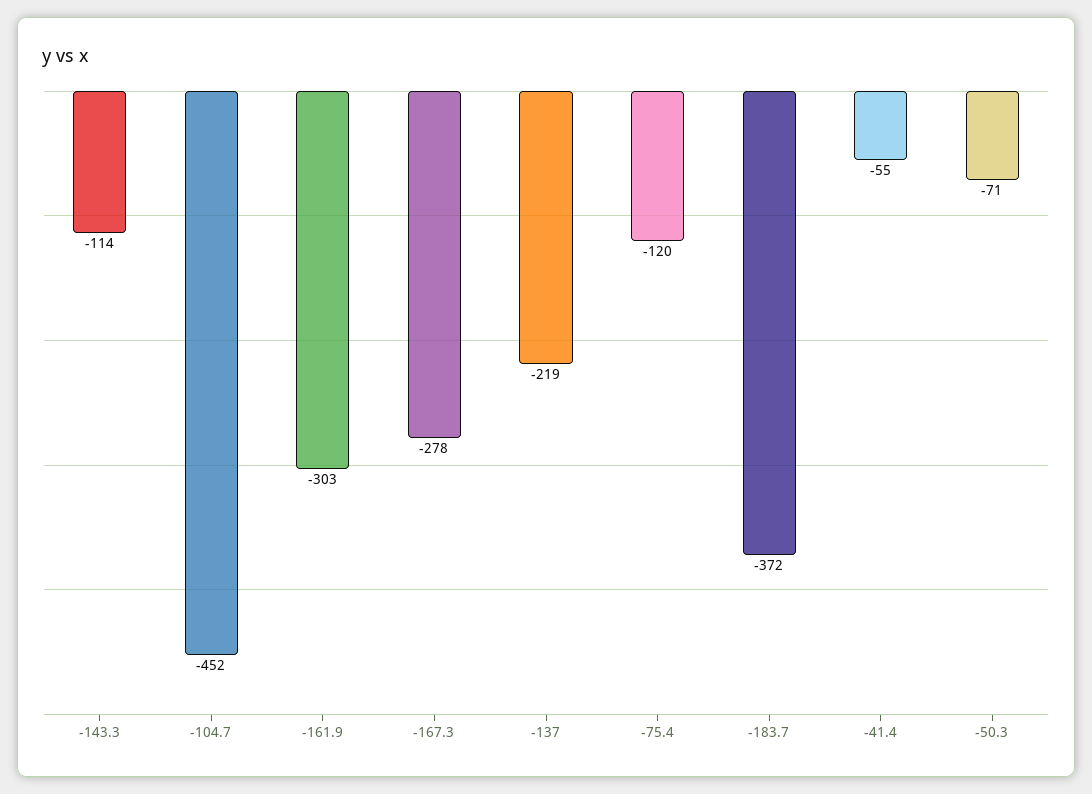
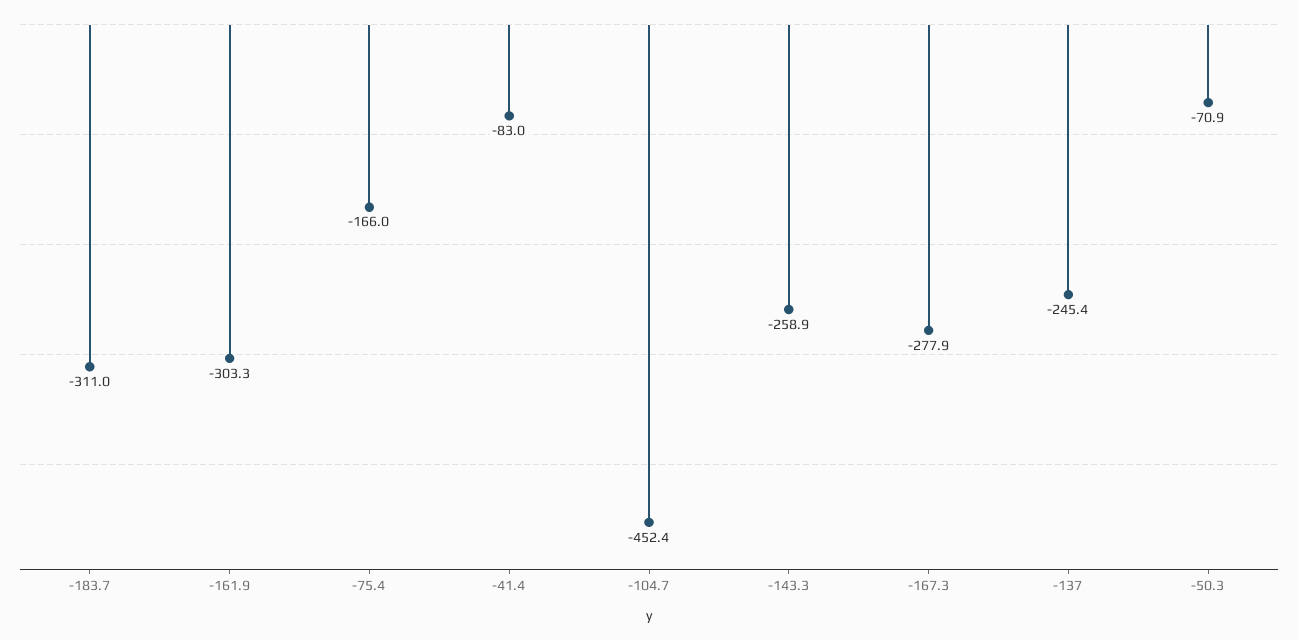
  {
-   "-143.3": -114,
+   "-143.3": -258.9,
    "-104.7": -452.4,
    "-161.9": -303.3,
    "-167.3": -277.9,
-   "-137": -219,
+   "-137": -245.4,
-   "-75.4": -120,
+   "-75.4": -166,
-   "-183.7": -372,
+   "-183.7": -311,
-   "-41.4": -55,
+   "-41.4": -83,
    "-50.3": -70.9
  }

